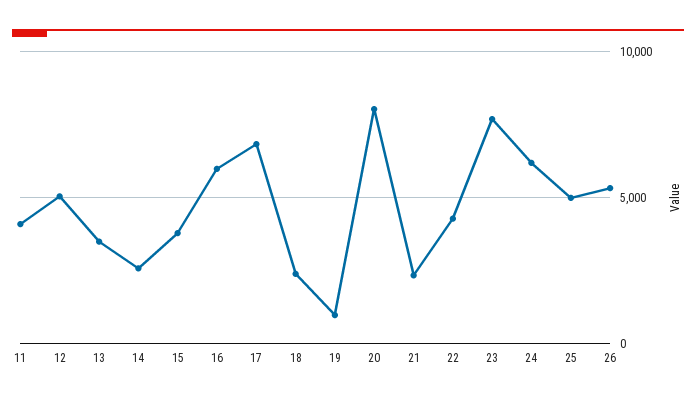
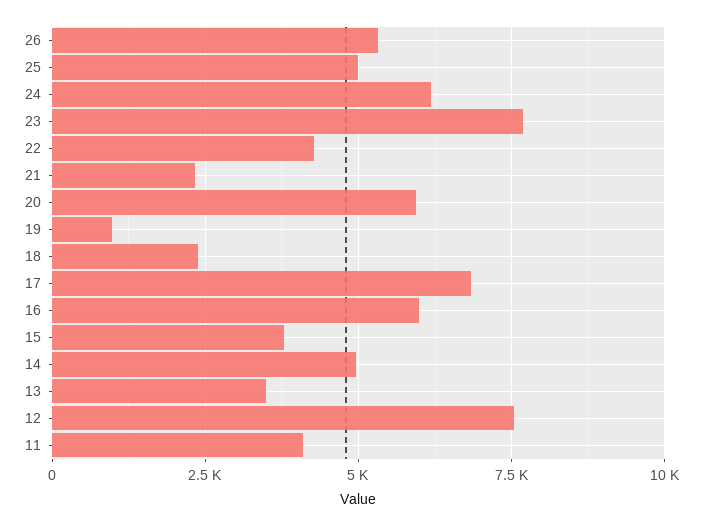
  {
    "11": 4000,
-   "12": 5000,
+   "12": 7500,
    "13": 3500,
-   "14": 2500,
+   "14": 5000,
    "15": 3750,
    "16": 6000,
    "17": 6750,
    "18": 2500,
    "19": 1000,
-   "20": 8000,
+   "20": 6000,
    "21": 2250,
    "22": 4250,
    "23": 7750,
    "24": 6250,
    "25": 5000,
    "26": 5250
  }

